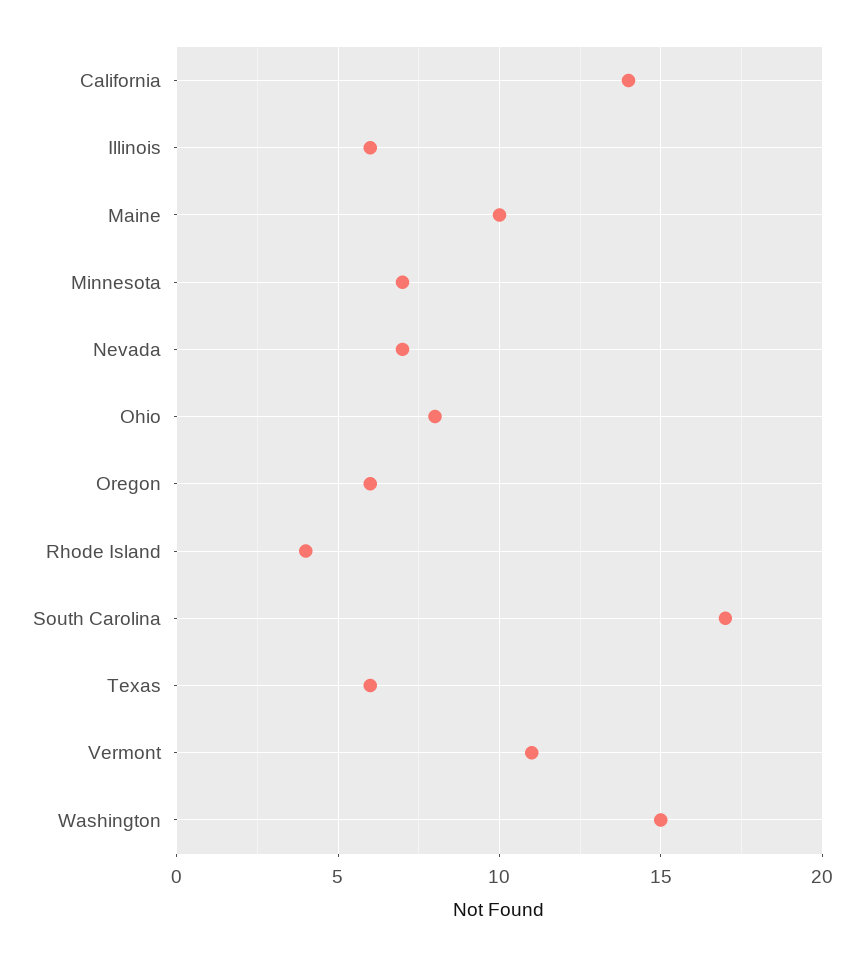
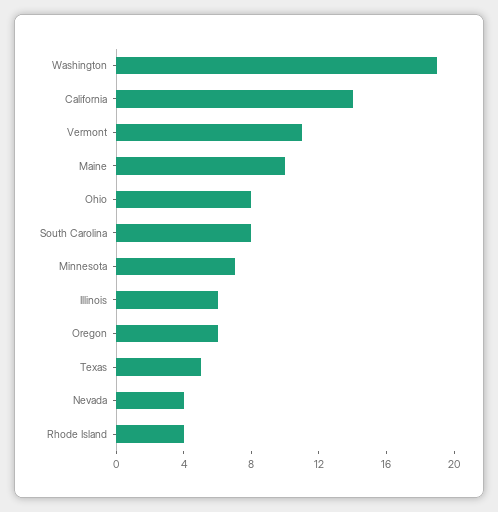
  {
    "California": 14,
    "Illinois": 6,
    "Maine": 10,
    "Minnesota": 7,
-   "Nevada": 7,
+   "Nevada": 4,
    "Ohio": 8,
    "Oregon": 6,
    "Rhode Island": 4,
-   "South Carolina": 17,
+   "South Carolina": 8,
-   "Texas": 6,
+   "Texas": 5,
    "Vermont": 11,
-   "Washington": 15
+   "Washington": 19
  }

